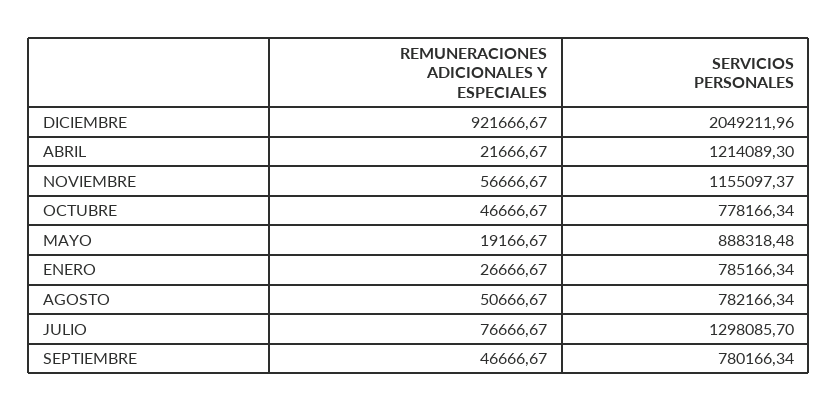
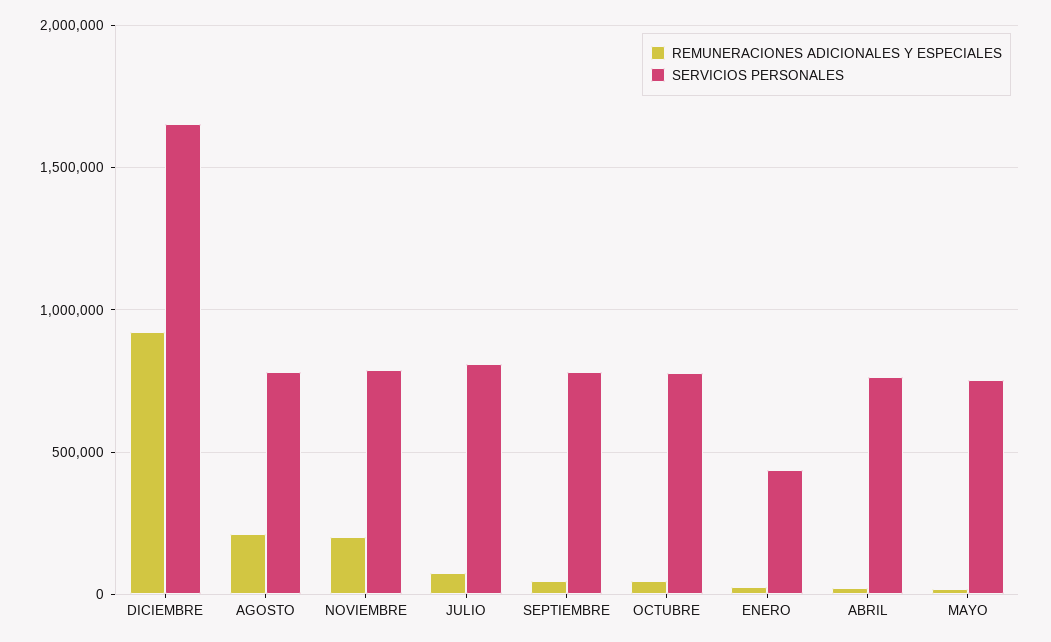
  {
    "REMUNERACIONES ADICIONALES Y ESPECIALES": {
      "DICIEMBRE": 921666.67,
      "ABRIL": 21666.67,
-     "NOVIEMBRE": 56666.67,
+     "NOVIEMBRE": 200000,
      "OCTUBRE": 46666.67,
      "MAYO": 19166.67,
      "ENERO": 26666.67,
-     "AGOSTO": 50666.67,
+     "AGOSTO": 200000,
      "JULIO": 76666.67,
      "SEPTIEMBRE": 46666.67
    },
    "SERVICIOS PERSONALES": {
-     "DICIEMBRE": 2049211.96,
+     "DICIEMBRE": 1650000,
-     "ABRIL": 1214089.3,
+     "ABRIL": 750000,
-     "NOVIEMBRE": 1155097.37,
+     "NOVIEMBRE": 800000,
      "OCTUBRE": 778166.34,
-     "MAYO": 888318.48,
+     "MAYO": 750000,
-     "ENERO": 785166.34,
+     "ENERO": 450000,
      "AGOSTO": 782166.34,
-     "JULIO": 1298085.7,
+     "JULIO": 800000,
      "SEPTIEMBRE": 780166.34
    }
  }

